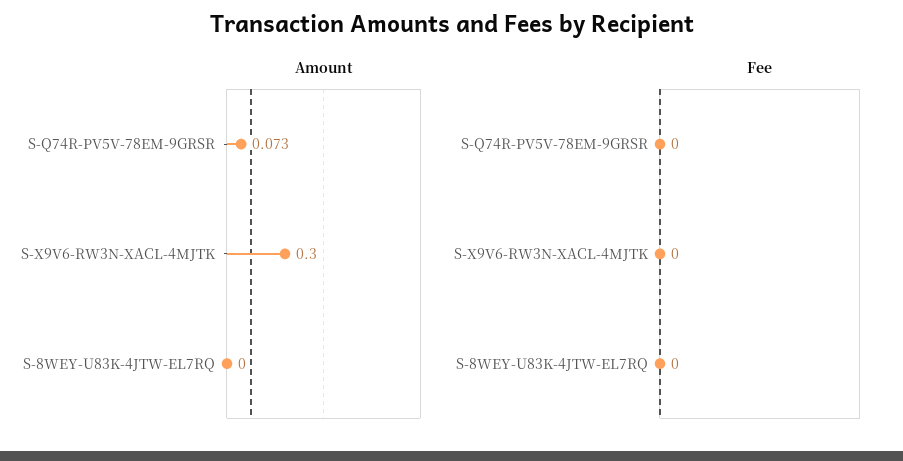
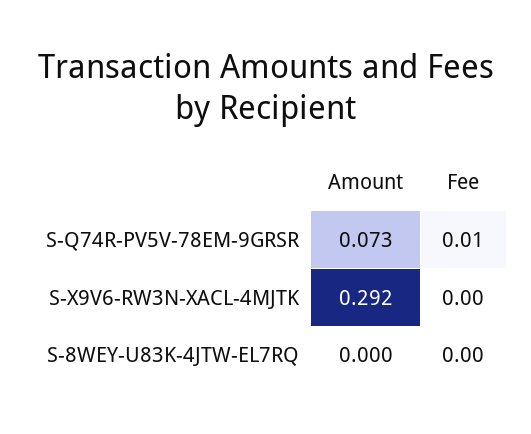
  {
    "Amount": {
      "S-Q74R-PV5V-78EM-9GRSR": 0.073,
-     "S-X9V6-RW3N-XACL-4MJTK": 0.3,
+     "S-X9V6-RW3N-XACL-4MJTK": 0.292,
      "S-8WEY-U83K-4JTW-EL7RQ": 0
    },
    "Fee": {
-     "S-Q74R-PV5V-78EM-9GRSR": 0,
+     "S-Q74R-PV5V-78EM-9GRSR": 0.01,
      "S-X9V6-RW3N-XACL-4MJTK": 0,
      "S-8WEY-U83K-4JTW-EL7RQ": 0
    }
  }

